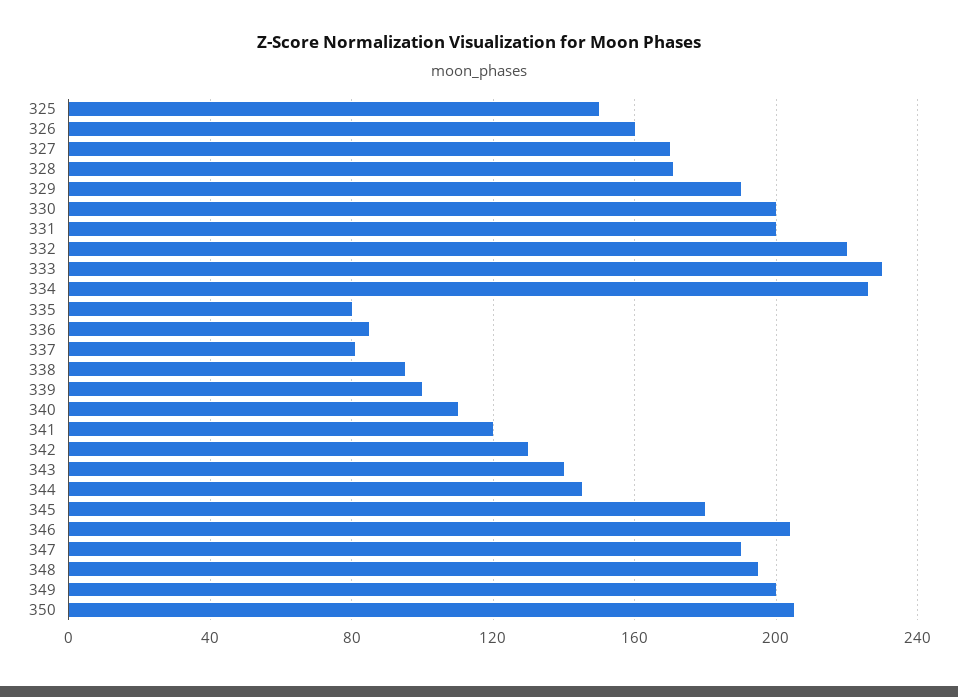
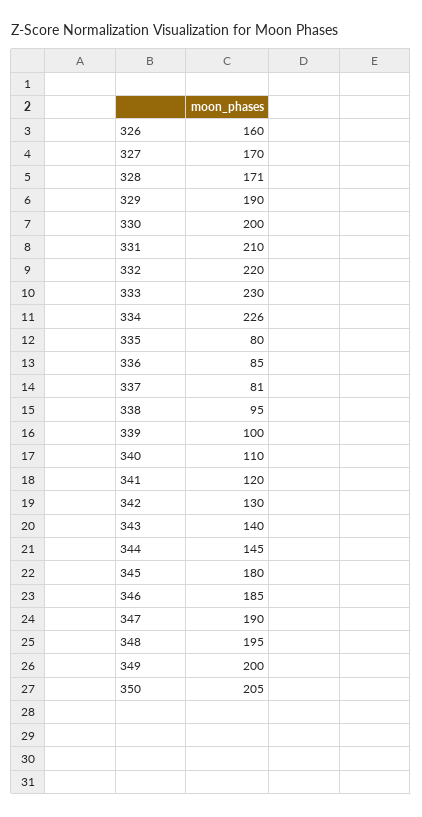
  {
-   "325": 150,
    "326": 160,
    "327": 170,
    "328": 171,
    "329": 190,
    "330": 200,
-   "331": 200,
+   "331": 210,
    "332": 220,
    "333": 230,
    "334": 226,
    "335": 80,
    "336": 85,
    "337": 81,
    "338": 95,
    "339": 100,
    "340": 110,
    "341": 120,
    "342": 130,
    "343": 140,
    "344": 145,
    "345": 180,
-   "346": 205,
+   "346": 185,
    "347": 190,
    "348": 195,
    "349": 200,
    "350": 205
  }

